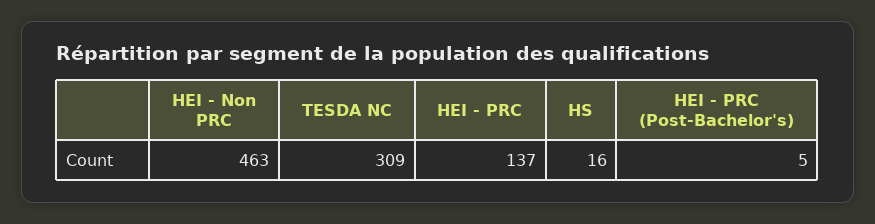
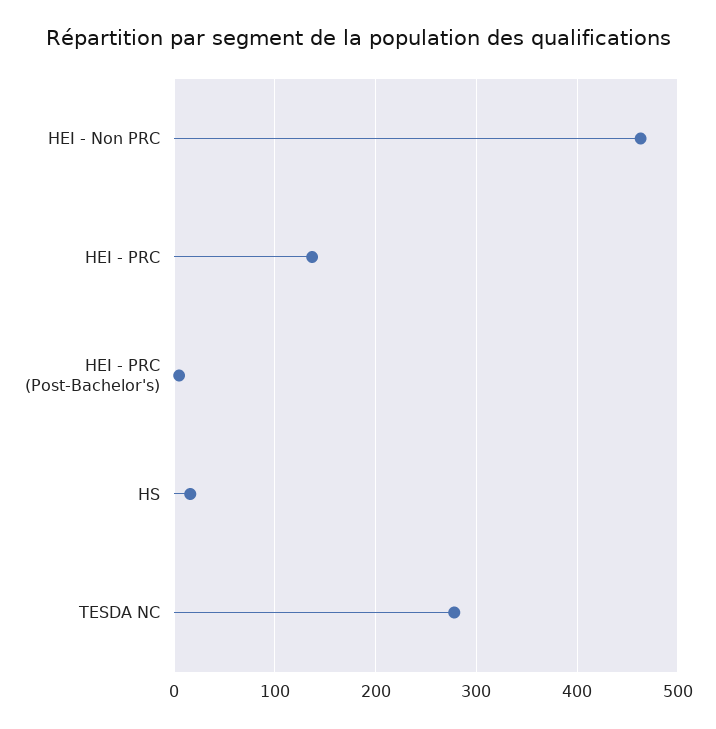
  {
    "HEI - Non PRC": 463,
-   "TESDA NC": 309,
+   "TESDA NC": 280,
    "HEI - PRC": 137,
    "HS": 16,
    "HEI - PRC (Post-Bachelor's)": 5
  }

